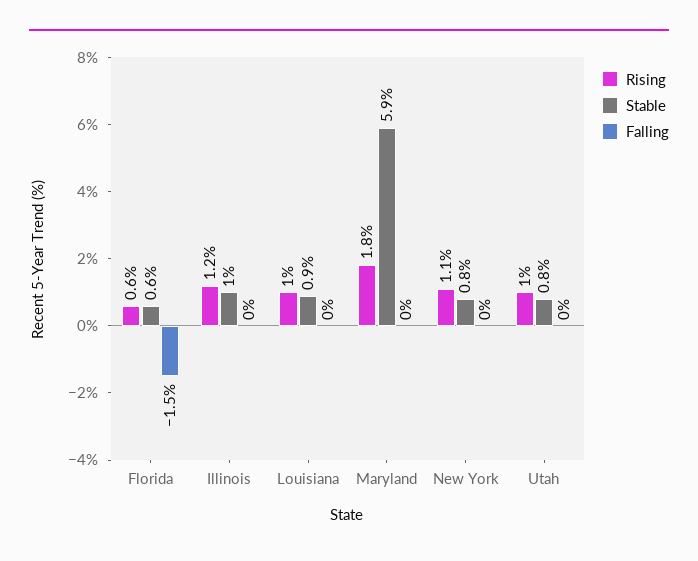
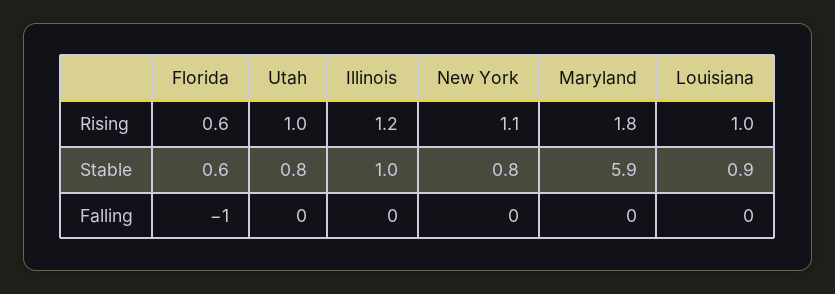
  {
    "Rising": {
      "Florida": 0.6,
      "Illinois": 1.2,
      "Louisiana": 1,
      "Maryland": 1.8,
      "New York": 1.1,
      "Utah": 1
    },
    "Stable": {
      "Florida": 0.6,
      "Illinois": 1,
      "Louisiana": 0.9,
      "Maryland": 5.9,
      "New York": 0.8,
      "Utah": 0.8
    },
    "Falling": {
-     "Florida": -1.5,
+     "Florida": -1,
      "Illinois": 0,
      "Louisiana": 0,
      "Maryland": 0,
      "New York": 0,
      "Utah": 0
    }
  }

